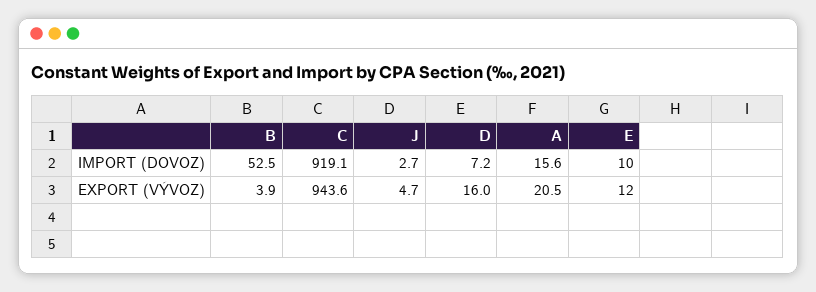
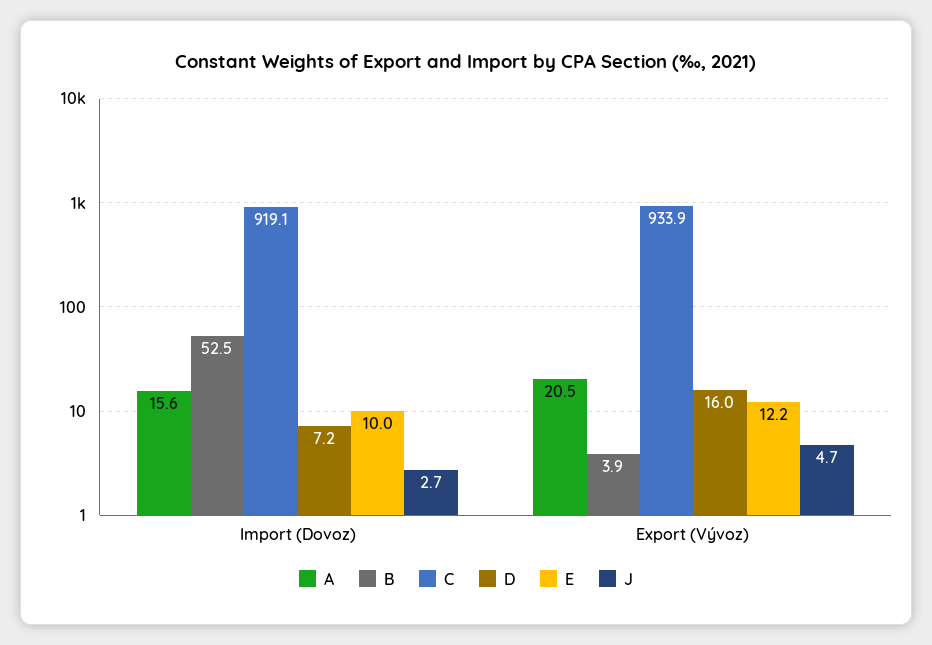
  {
    "B": {
      "IMPORT (DOVOZ)": 52.5,
      "EXPORT (VÝVOZ)": 3.9
    },
    "C": {
      "IMPORT (DOVOZ)": 919.1,
-     "EXPORT (VÝVOZ)": 943.6
+     "EXPORT (VÝVOZ)": 933.9
    },
    "J": {
      "IMPORT (DOVOZ)": 2.7,
      "EXPORT (VÝVOZ)": 4.7
    },
    "D": {
      "IMPORT (DOVOZ)": 7.2,
      "EXPORT (VÝVOZ)": 16
    },
    "A": {
      "IMPORT (DOVOZ)": 15.6,
      "EXPORT (VÝVOZ)": 20.5
    },
    "E": {
      "IMPORT (DOVOZ)": 10,
-     "EXPORT (VÝVOZ)": 12
+     "EXPORT (VÝVOZ)": 12.2
    }
  }

